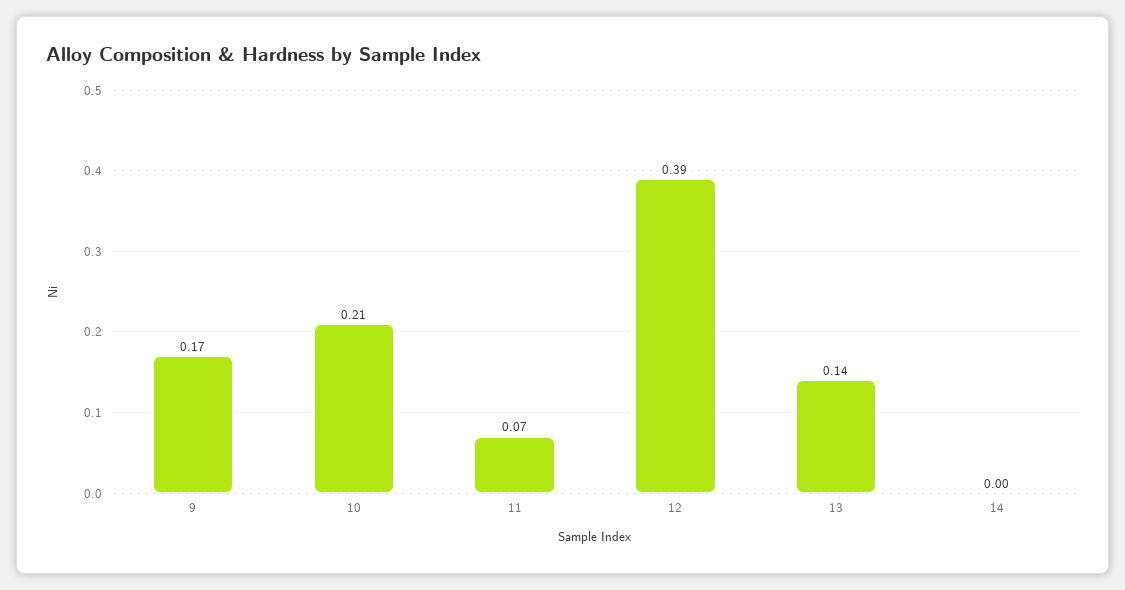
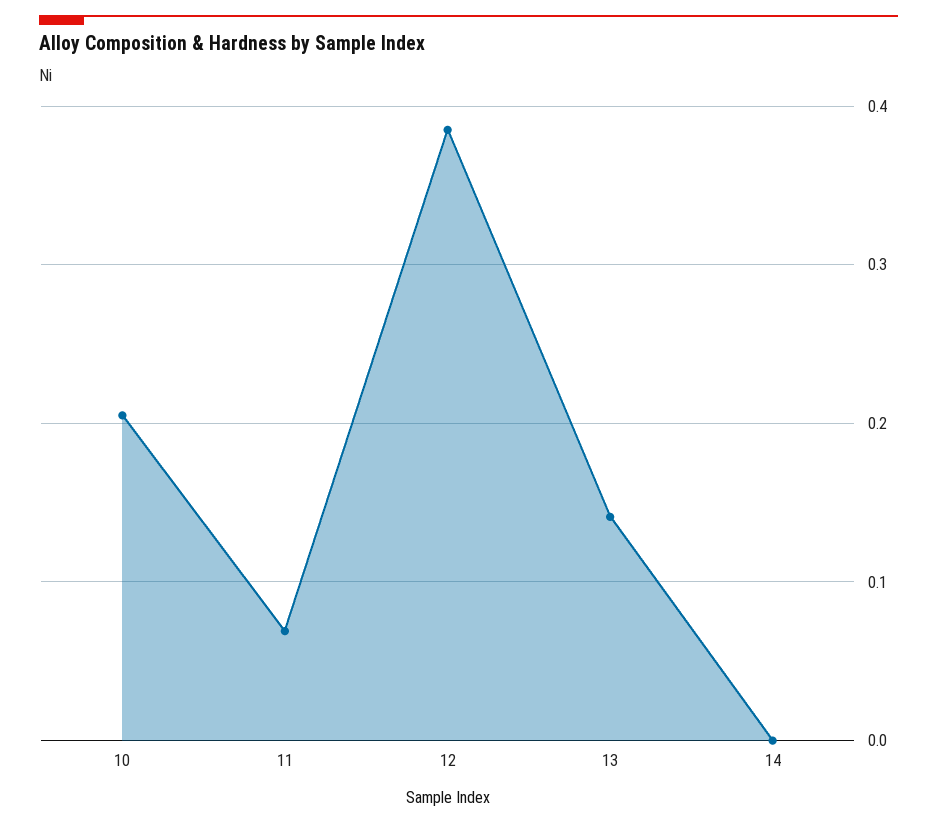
  {
-   "9": 0.17,
    "10": 0.21,
    "11": 0.07,
    "12": 0.39,
    "13": 0.14,
    "14": 0
  }

